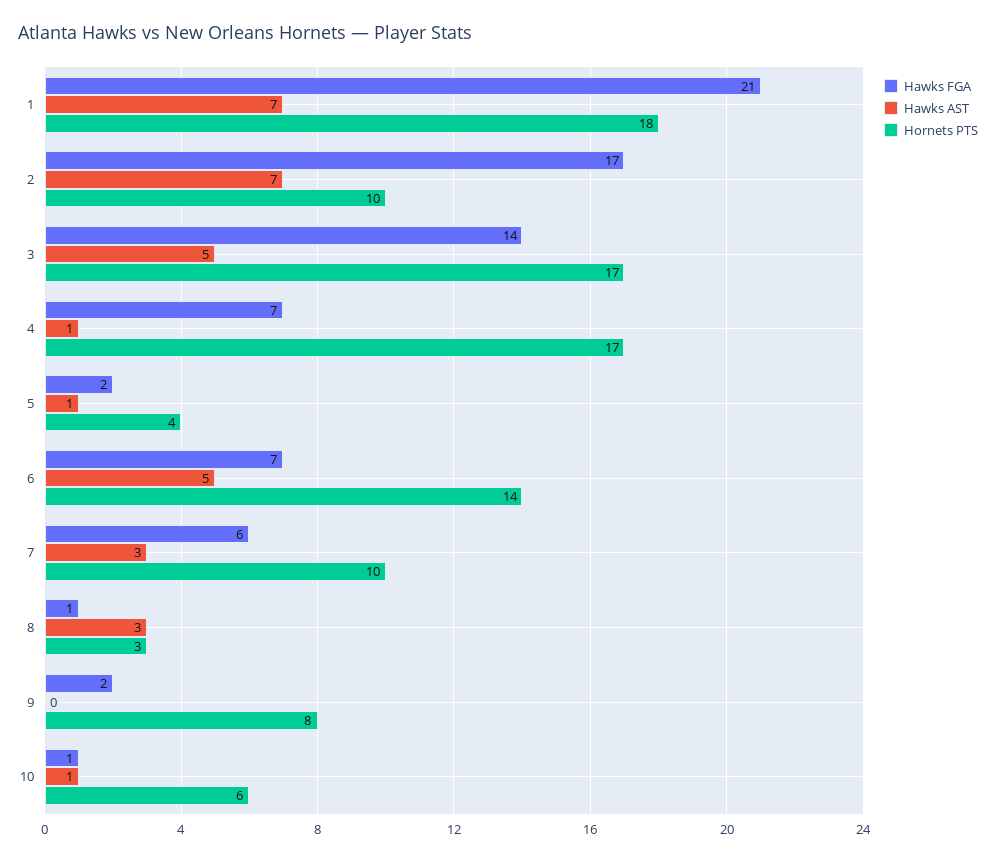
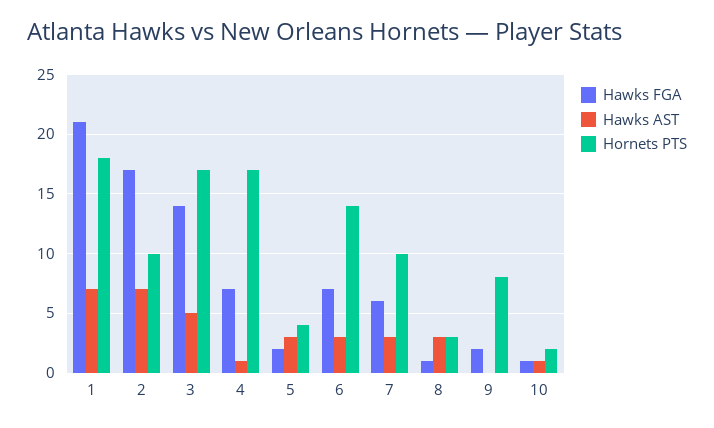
  {
    "Hawks FGA": {
      "1": 21,
      "2": 17,
      "3": 14,
      "4": 7,
      "5": 2,
      "6": 7,
      "7": 6,
      "8": 1,
      "9": 2,
      "10": 1
    },
    "Hawks AST": {
      "1": 7,
      "2": 7,
      "3": 5,
      "4": 1,
-     "5": 1,
+     "5": 3,
-     "6": 5,
+     "6": 3,
      "7": 3,
      "8": 3,
      "9": 0,
      "10": 1
    },
    "Hornets PTS": {
      "1": 18,
      "2": 10,
      "3": 17,
      "4": 17,
      "5": 4,
      "6": 14,
      "7": 10,
      "8": 3,
      "9": 8,
-     "10": 6
+     "10": 2
    }
  }

